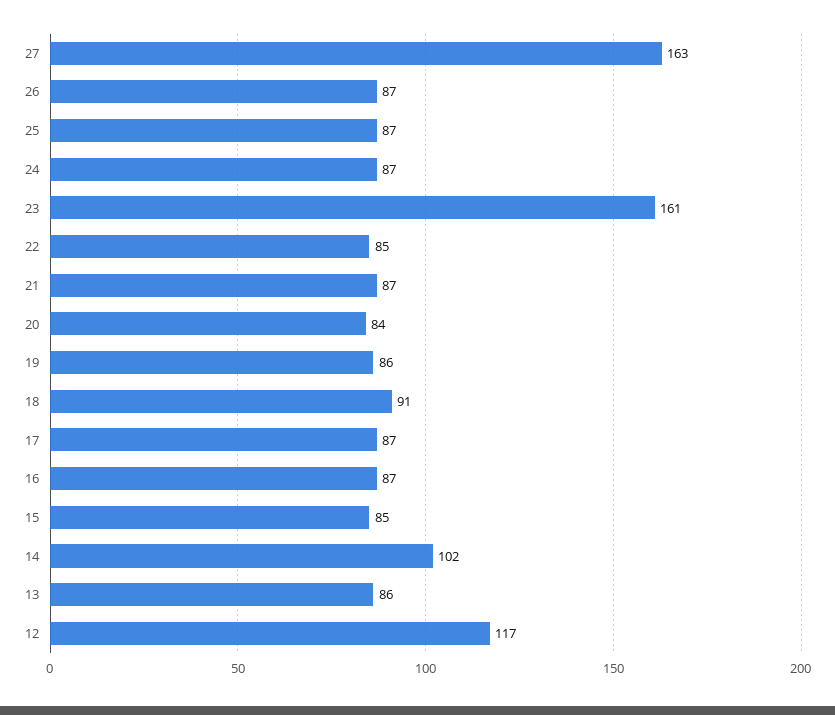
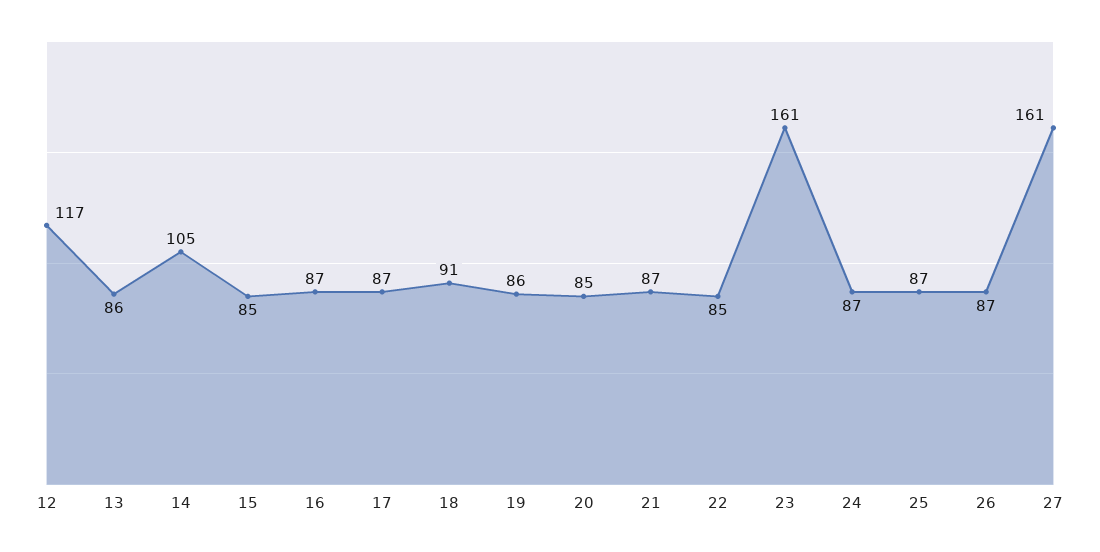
  {
-   "27": 163,
+   "27": 161,
    "26": 87,
    "25": 87,
    "24": 87,
    "23": 161,
    "22": 85,
    "21": 87,
-   "20": 84,
+   "20": 85,
    "19": 86,
    "18": 91,
    "17": 87,
    "16": 87,
    "15": 85,
-   "14": 102,
+   "14": 105,
    "13": 86,
    "12": 117
  }

